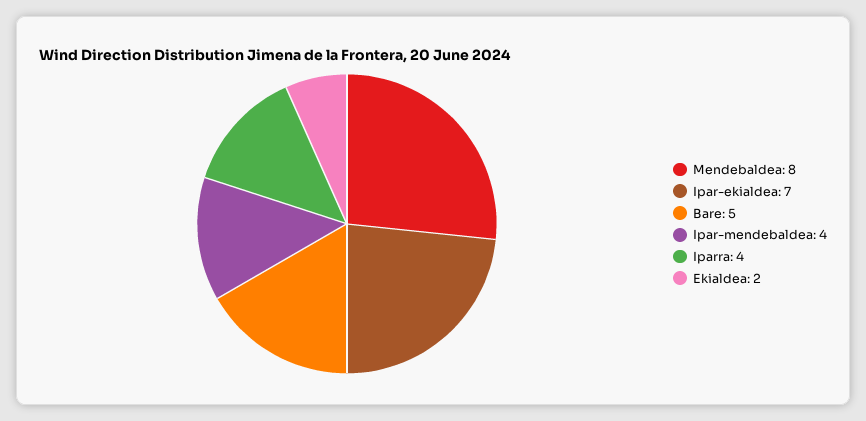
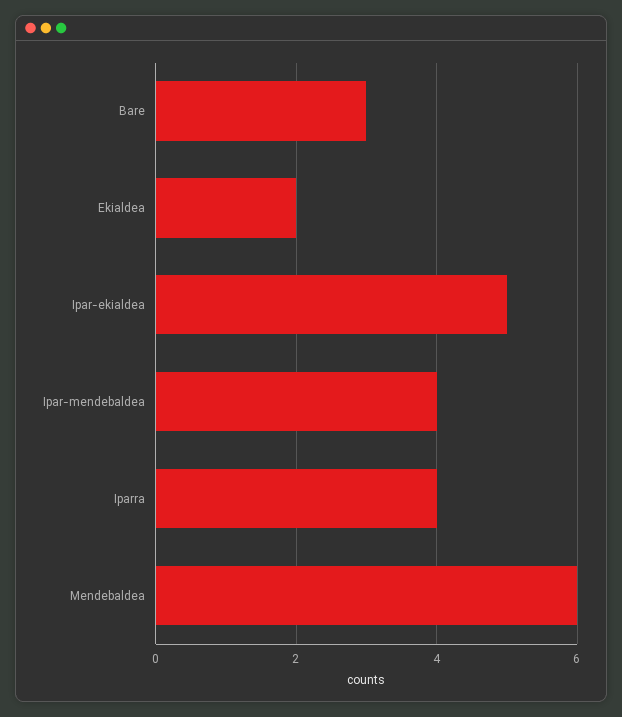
  {
-   "Mendebaldea": 8,
+   "Mendebaldea": 6,
-   "Ipar-ekialdea": 7,
+   "Ipar-ekialdea": 5,
-   "Bare": 5,
+   "Bare": 3,
    "Ipar-mendebaldea": 4,
    "Iparra": 4,
    "Ekialdea": 2
  }

